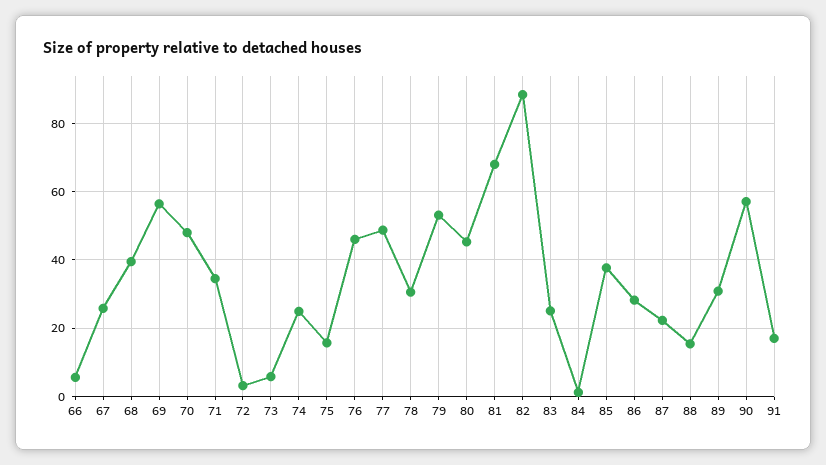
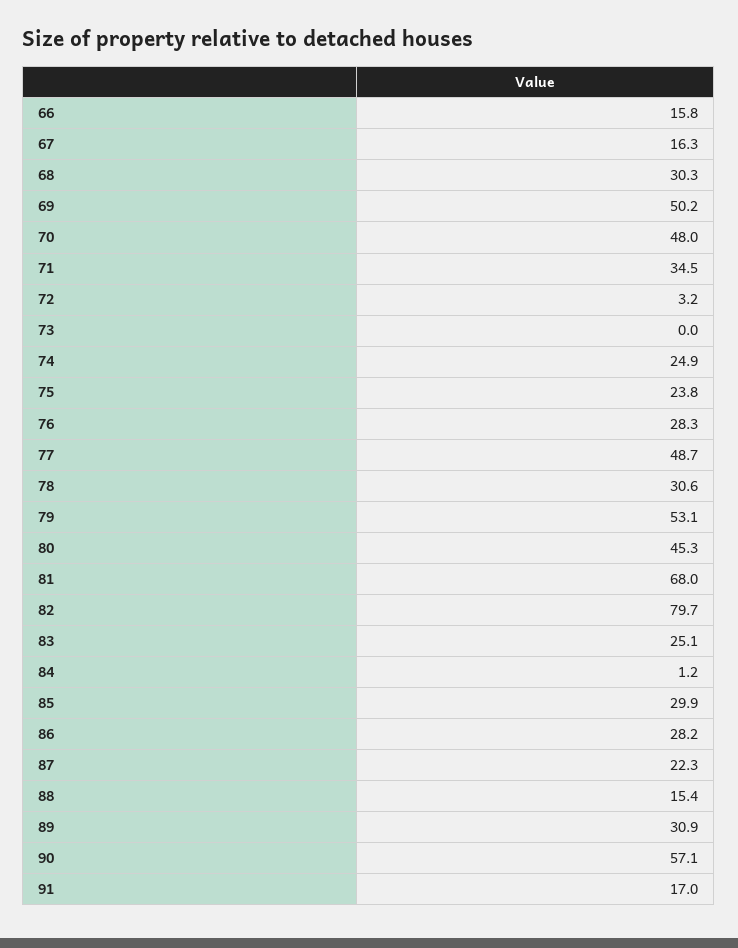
  {
-   "66": 6,
+   "66": 15.8,
-   "67": 26,
+   "67": 16.3,
-   "68": 40,
+   "68": 30.3,
-   "69": 56,
+   "69": 50.2,
    "70": 48,
    "71": 34.5,
    "72": 3.2,
-   "73": 6,
+   "73": 0,
    "74": 24.9,
-   "75": 16,
+   "75": 23.8,
-   "76": 46,
+   "76": 28.3,
    "77": 48.7,
    "78": 30.6,
    "79": 53.1,
    "80": 45.3,
    "81": 68,
-   "82": 88,
+   "82": 79.7,
    "83": 25.1,
    "84": 1.2,
-   "85": 38,
+   "85": 29.9,
    "86": 28.2,
    "87": 22.3,
    "88": 15.4,
    "89": 30.9,
    "90": 57.1,
    "91": 17
  }

